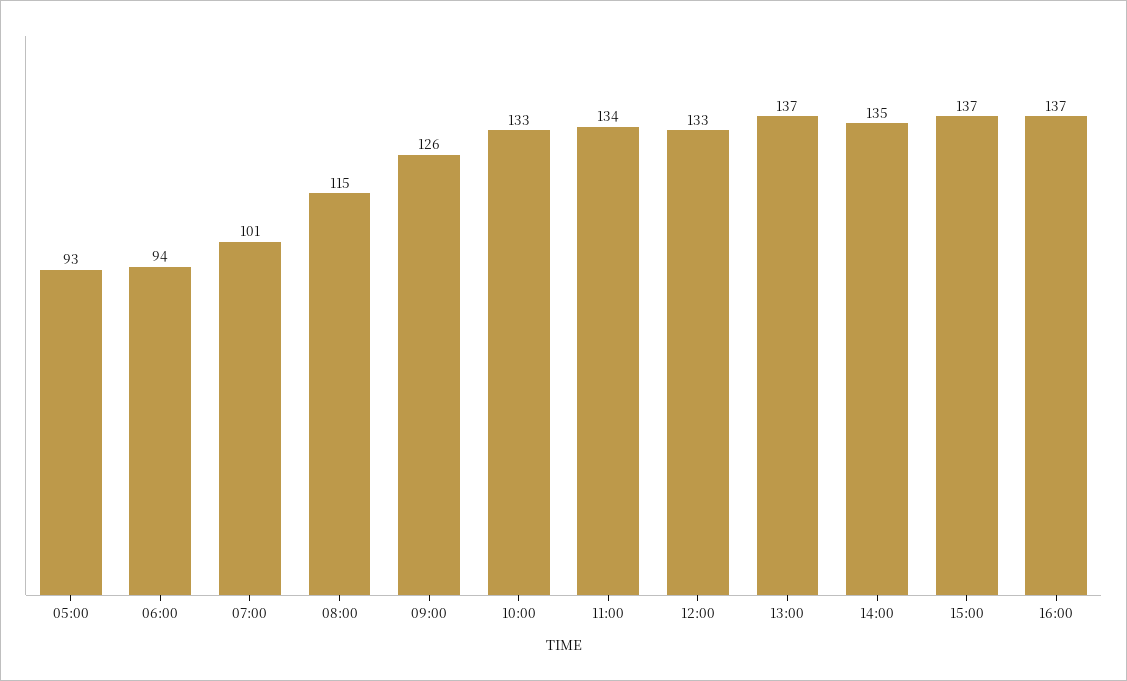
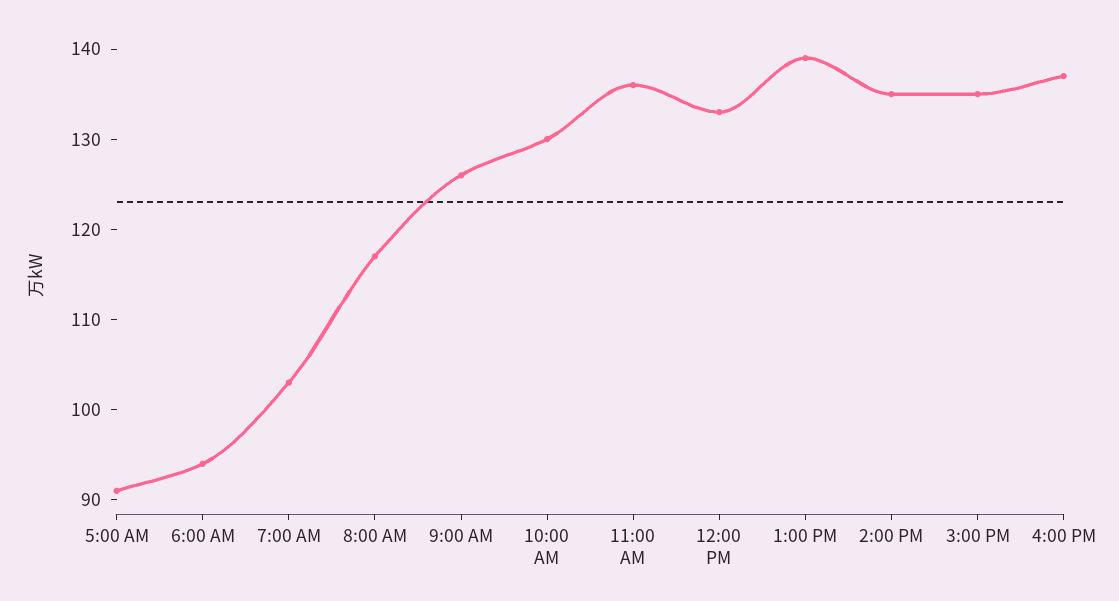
  {
-   "05:00": 93,
+   "05:00": 91,
    "06:00": 94,
-   "07:00": 101,
+   "07:00": 103,
-   "08:00": 115,
+   "08:00": 117,
    "09:00": 126,
-   "10:00": 133,
+   "10:00": 130,
-   "11:00": 134,
+   "11:00": 136,
    "12:00": 133,
-   "13:00": 137,
+   "13:00": 139,
    "14:00": 135,
-   "15:00": 137,
+   "15:00": 135,
    "16:00": 137
  }

